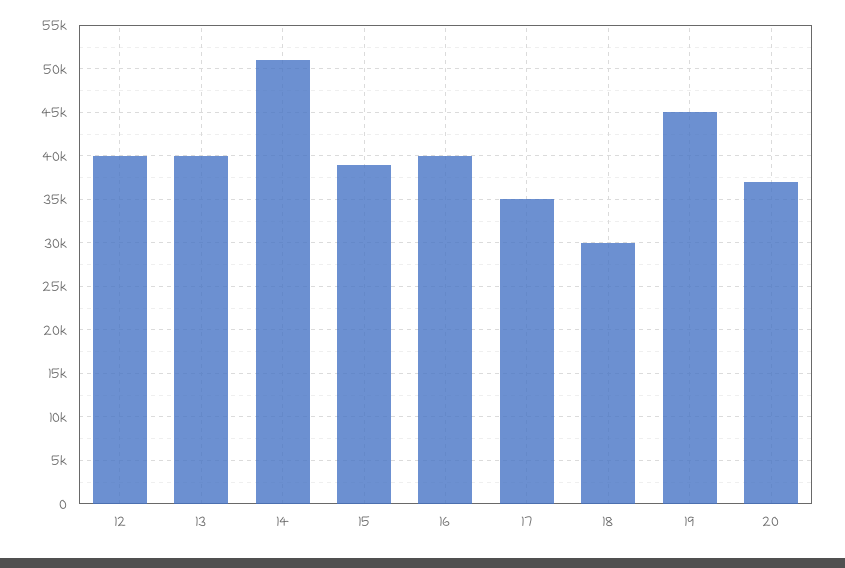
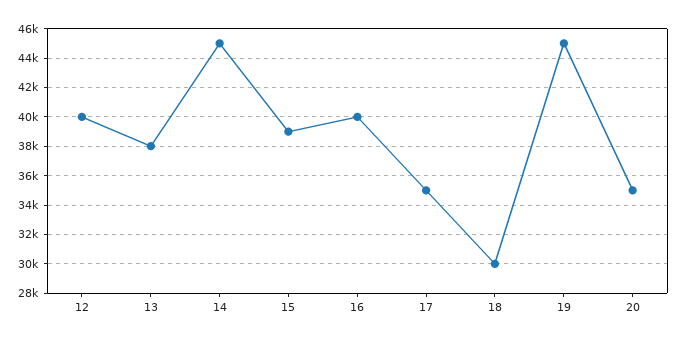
  {
    "12": 40000,
-   "13": 40000,
+   "13": 38000,
-   "14": 51000,
+   "14": 45000,
    "15": 39000,
    "16": 40000,
    "17": 35000,
    "18": 30000,
    "19": 45000,
-   "20": 37000
+   "20": 35000
  }

